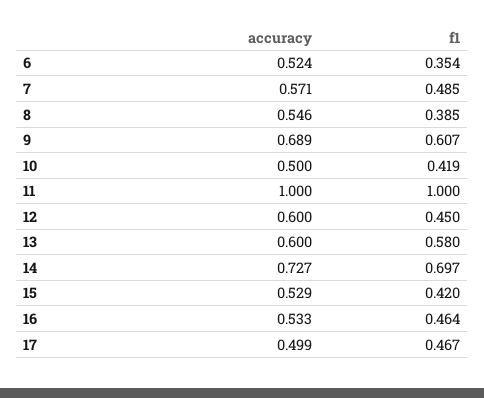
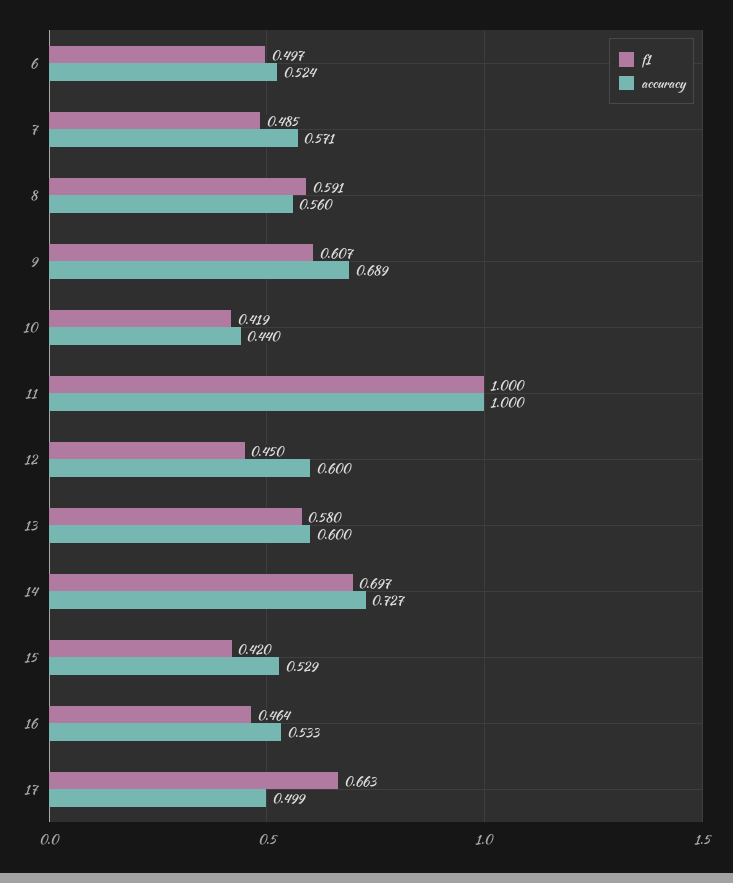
  {
    "accuracy": {
      "6": 0.524,
      "7": 0.571,
-     "8": 0.546,
+     "8": 0.56,
      "9": 0.689,
-     "10": 0.5,
+     "10": 0.44,
      "11": 1,
      "12": 0.6,
      "13": 0.6,
      "14": 0.727,
      "15": 0.529,
      "16": 0.533,
      "17": 0.499
    },
    "f1": {
-     "6": 0.354,
+     "6": 0.497,
      "7": 0.485,
-     "8": 0.385,
+     "8": 0.591,
      "9": 0.607,
      "10": 0.419,
      "11": 1,
      "12": 0.45,
      "13": 0.58,
      "14": 0.697,
      "15": 0.42,
      "16": 0.464,
-     "17": 0.467
+     "17": 0.663
    }
  }

